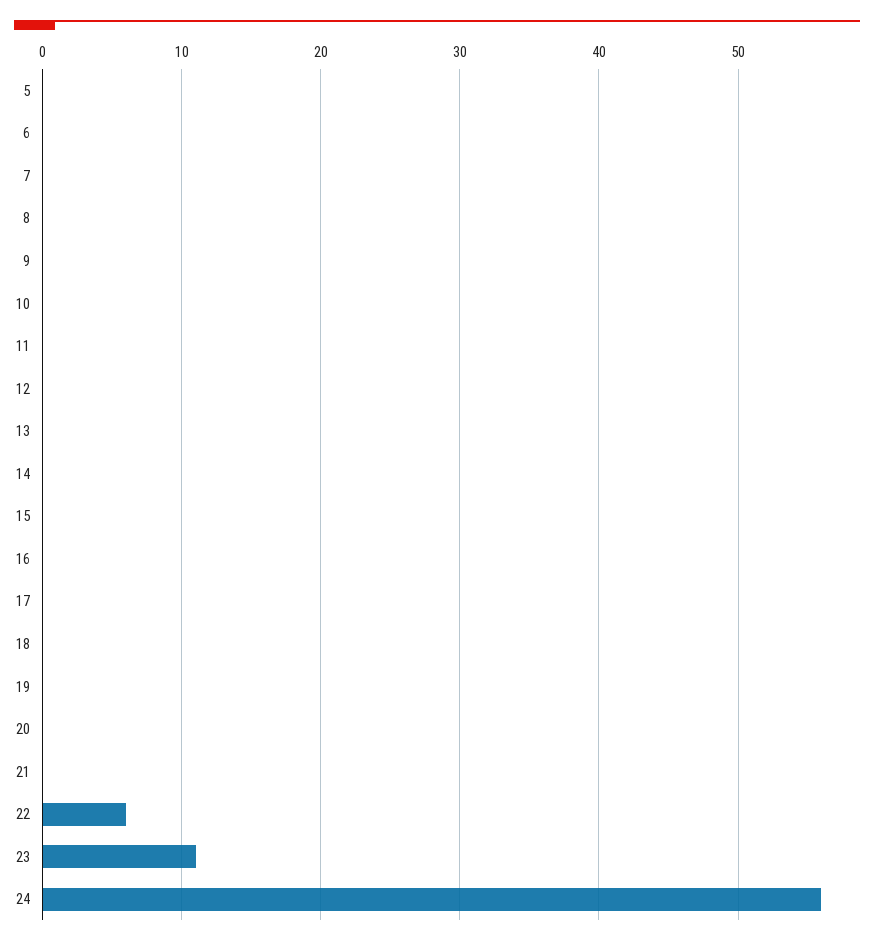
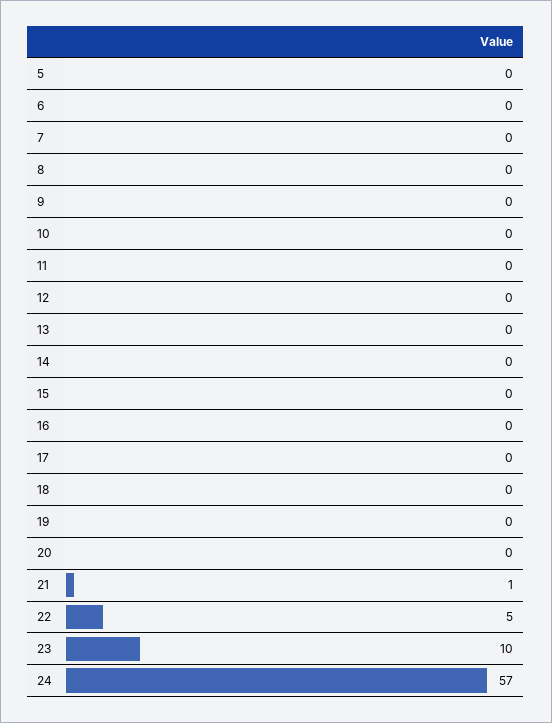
  {
    "5": 0,
    "6": 0,
    "7": 0,
    "8": 0,
    "9": 0,
    "10": 0,
    "11": 0,
    "12": 0,
    "13": 0,
    "14": 0,
    "15": 0,
    "16": 0,
    "17": 0,
    "18": 0,
    "19": 0,
    "20": 0,
-   "21": 0,
+   "21": 1,
-   "22": 6,
+   "22": 5,
-   "23": 11,
+   "23": 10,
-   "24": 56
+   "24": 57
  }

